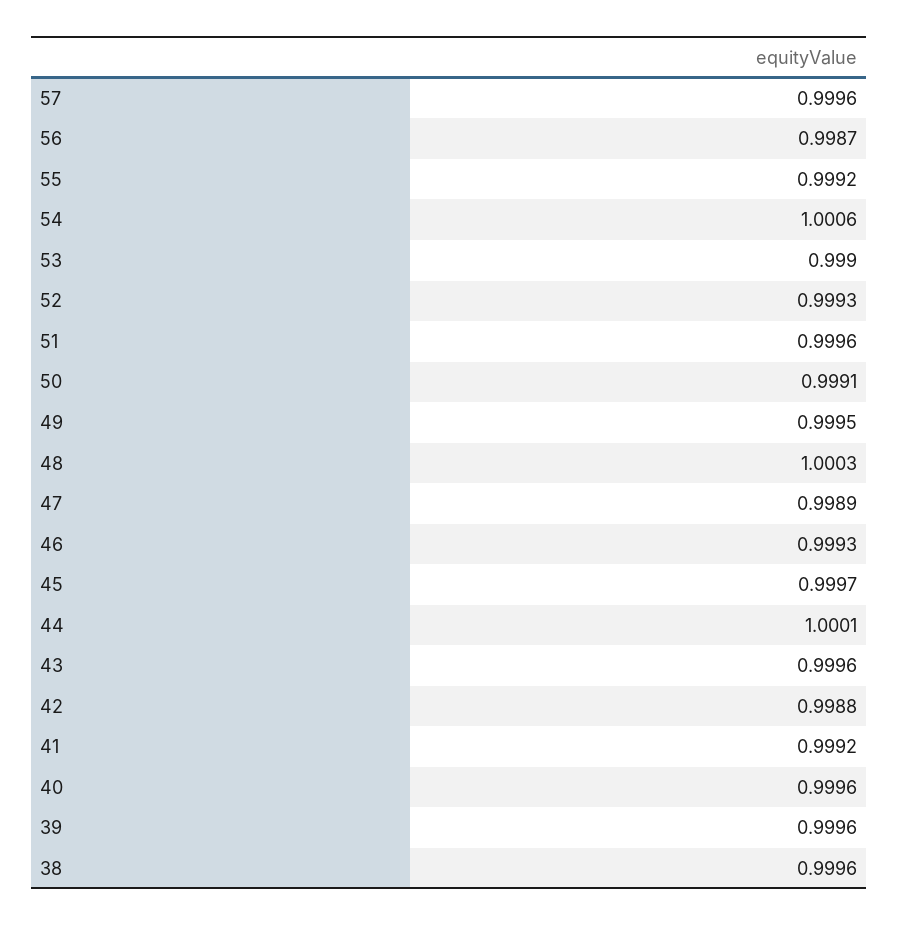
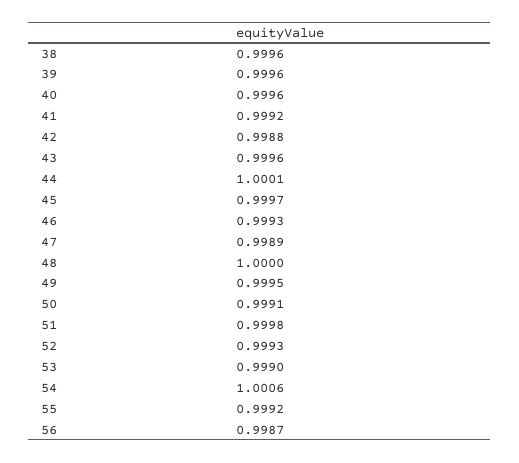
  {
-   "57": 0.9996,
    "56": 0.9987,
    "55": 0.9992,
    "54": 1.0006,
    "53": 0.999,
    "52": 0.9993,
-   "51": 0.9996,
+   "51": 0.9998,
    "50": 0.9991,
    "49": 0.9995,
-   "48": 1.0003,
+   "48": 1,
    "47": 0.9989,
    "46": 0.9993,
    "45": 0.9997,
    "44": 1.0001,
    "43": 0.9996,
    "42": 0.9988,
    "41": 0.9992,
    "40": 0.9996,
    "39": 0.9996,
    "38": 0.9996
  }

